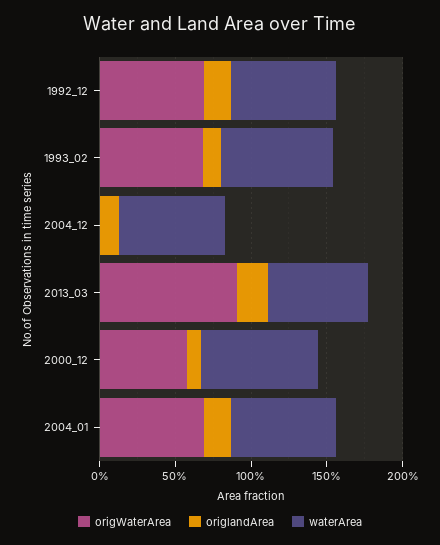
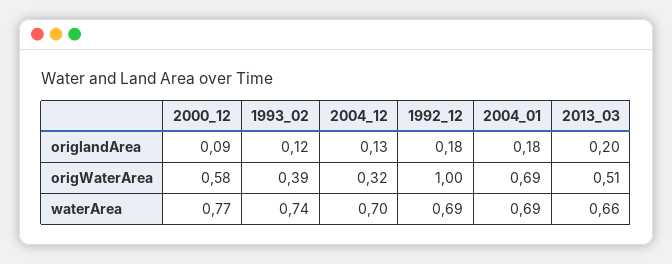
  {
    "origWaterArea": {
-     "1992_12": 0.7,
+     "1992_12": 1,
-     "1993_02": 0.7,
+     "1993_02": 0.39,
-     "2004_12": 0,
+     "2004_12": 0.32,
-     "2013_03": 0.9,
+     "2013_03": 0.51,
      "2000_12": 0.58,
      "2004_01": 0.69
    },
    "origlandArea": {
      "1992_12": 0.18,
      "1993_02": 0.12,
      "2004_12": 0.13,
      "2013_03": 0.2,
      "2000_12": 0.09,
      "2004_01": 0.18
    },
    "waterArea": {
      "1992_12": 0.69,
      "1993_02": 0.74,
      "2004_12": 0.7,
      "2013_03": 0.66,
      "2000_12": 0.77,
      "2004_01": 0.69
    }
  }

